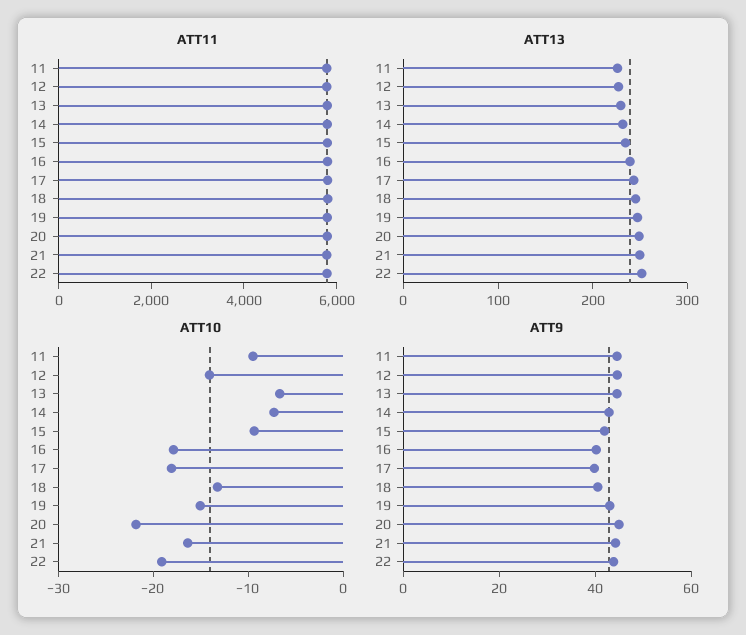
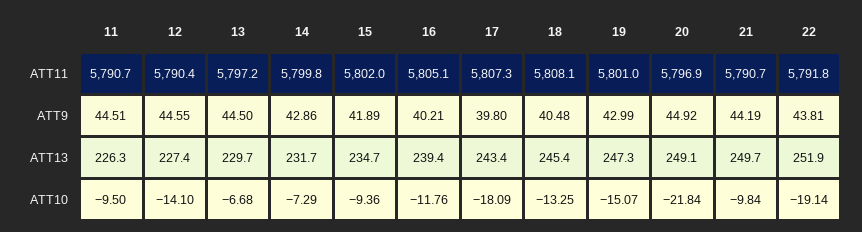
  {
    "ATT11": {
      "11": 5790.7,
      "12": 5790.4,
      "13": 5797.2,
      "14": 5799.8,
      "15": 5802,
      "16": 5805.1,
      "17": 5807.3,
      "18": 5808.1,
      "19": 5801,
      "20": 5796.9,
      "21": 5790.7,
      "22": 5791.8
    },
    "ATT13": {
      "11": 226.3,
      "12": 227.4,
      "13": 229.7,
      "14": 231.7,
      "15": 234.7,
      "16": 239.4,
      "17": 243.4,
      "18": 245.4,
      "19": 247.3,
      "20": 249.1,
      "21": 249.7,
      "22": 251.9
    },
    "ATT10": {
      "11": -9.5,
      "12": -14.1,
      "13": -6.68,
      "14": -7.29,
      "15": -9.36,
-     "16": -18,
+     "16": -11.76,
      "17": -18.09,
      "18": -13.25,
      "19": -15.07,
      "20": -21.84,
-     "21": -16,
+     "21": -9.84,
      "22": -19.14
    },
    "ATT9": {
      "11": 44.51,
      "12": 44.55,
      "13": 44.5,
      "14": 42.86,
      "15": 41.89,
      "16": 40.21,
      "17": 39.8,
      "18": 40.48,
      "19": 42.99,
      "20": 44.92,
      "21": 44.19,
      "22": 43.81
    }
  }

